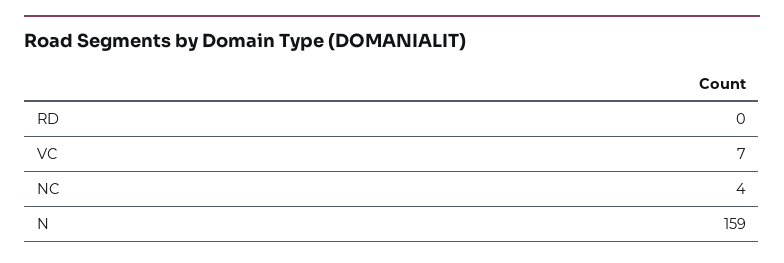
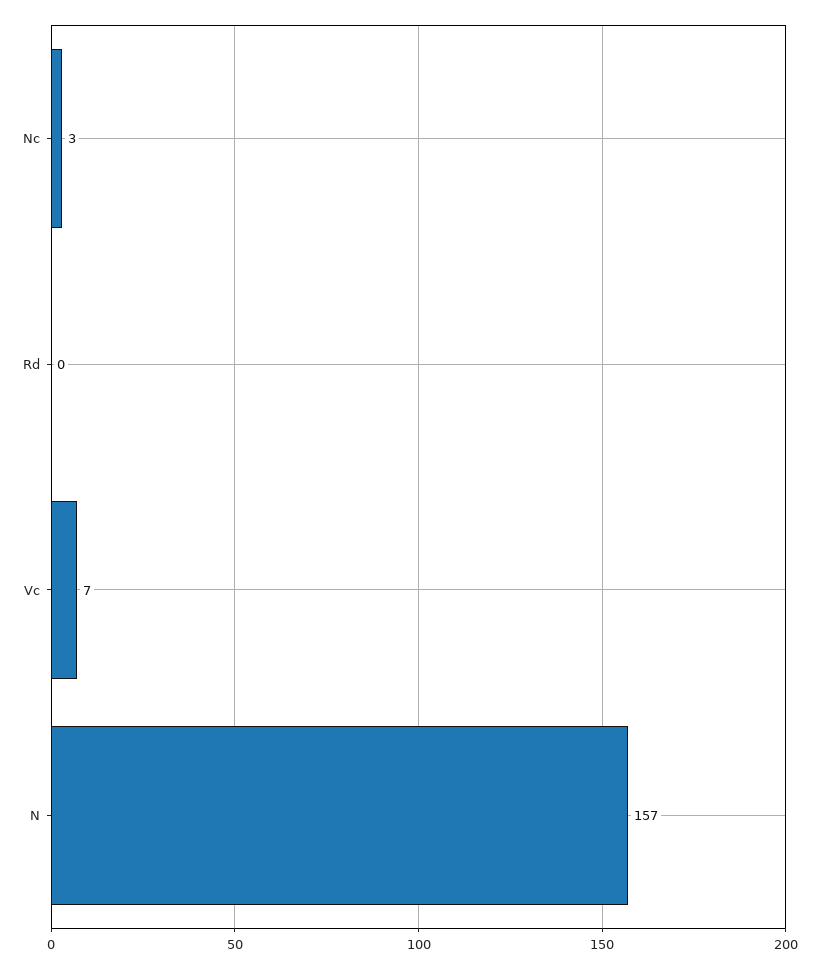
  {
    "RD": 0,
    "VC": 7,
-   "NC": 4,
+   "NC": 3,
-   "N": 159
+   "N": 157
  }

